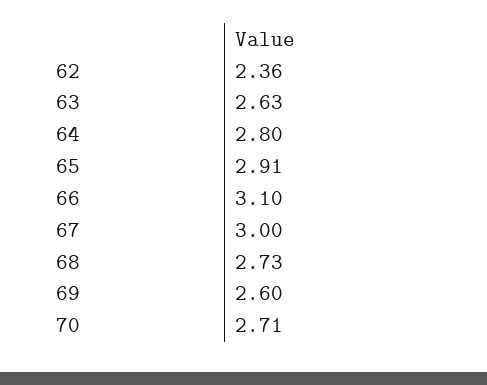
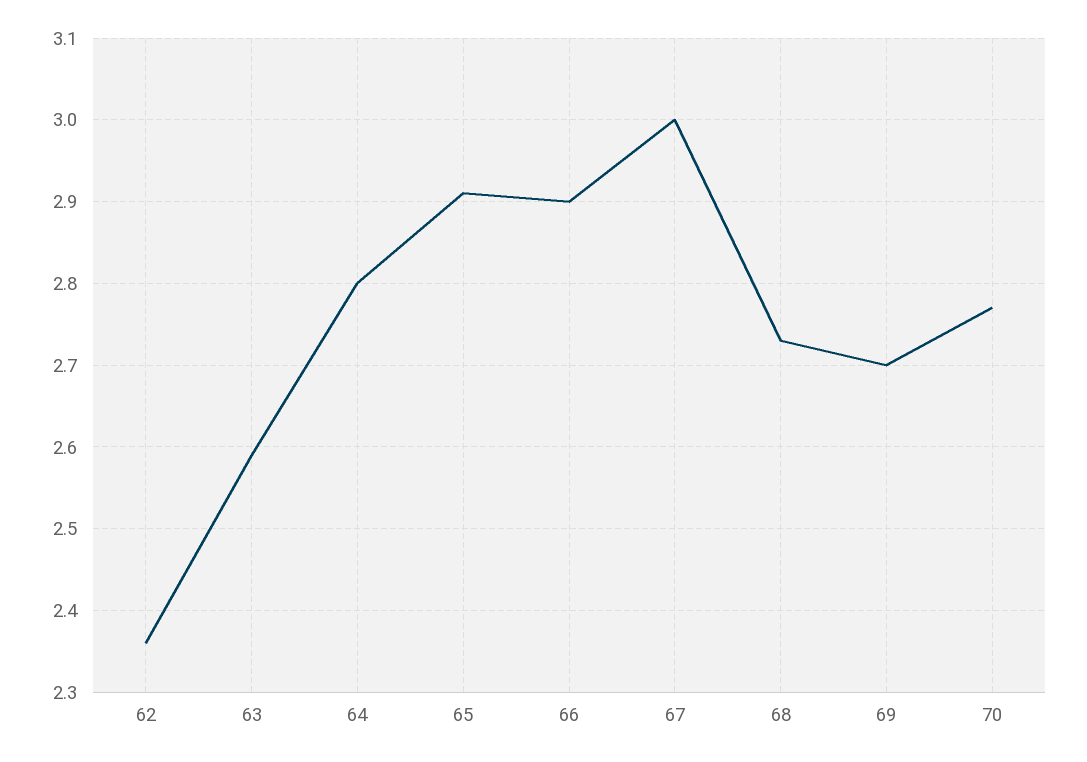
  {
    "62": 2.36,
-   "63": 2.63,
+   "63": 2.59,
    "64": 2.8,
    "65": 2.91,
-   "66": 3.1,
+   "66": 2.9,
    "67": 3,
    "68": 2.73,
-   "69": 2.6,
+   "69": 2.7,
-   "70": 2.71
+   "70": 2.77
  }

